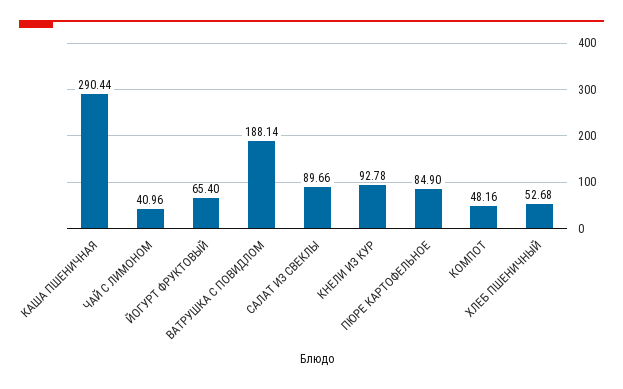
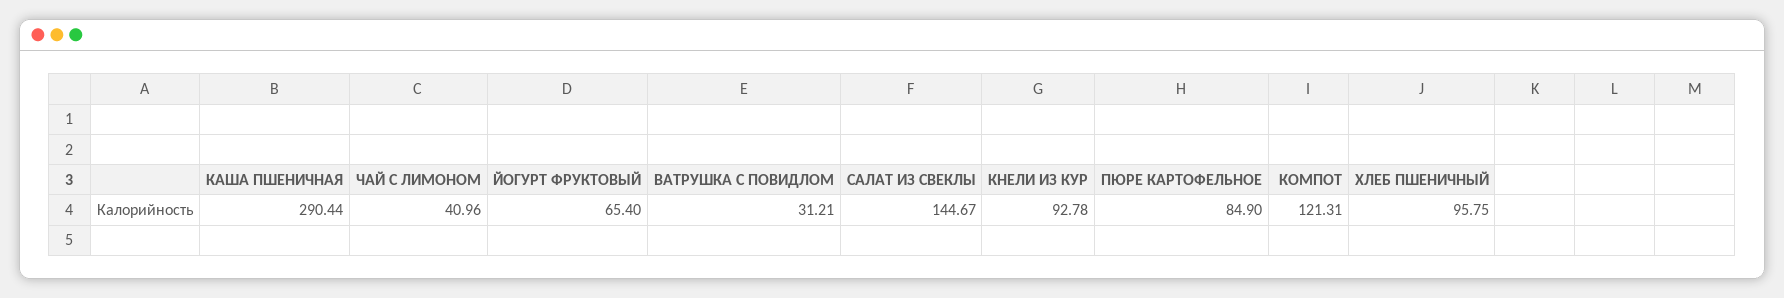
  {
    "КАША ПШЕНИЧНАЯ": 290.44,
    "ЧАЙ С ЛИМОНОМ": 40.96,
    "ЙОГУРТ ФРУКТОВЫЙ": 65.4,
-   "ВАТРУШКА С ПОВИДЛОМ": 188.14,
+   "ВАТРУШКА С ПОВИДЛОМ": 31.21,
-   "САЛАТ ИЗ СВЕКЛЫ": 89.66,
+   "САЛАТ ИЗ СВЕКЛЫ": 144.67,
    "КНЕЛИ ИЗ КУР": 92.78,
    "ПЮРЕ КАРТОФЕЛЬНОЕ": 84.9,
-   "КОМПОТ": 48.16,
+   "КОМПОТ": 121.31,
-   "ХЛЕБ ПШЕНИЧНЫЙ": 52.68
+   "ХЛЕБ ПШЕНИЧНЫЙ": 95.75
  }

